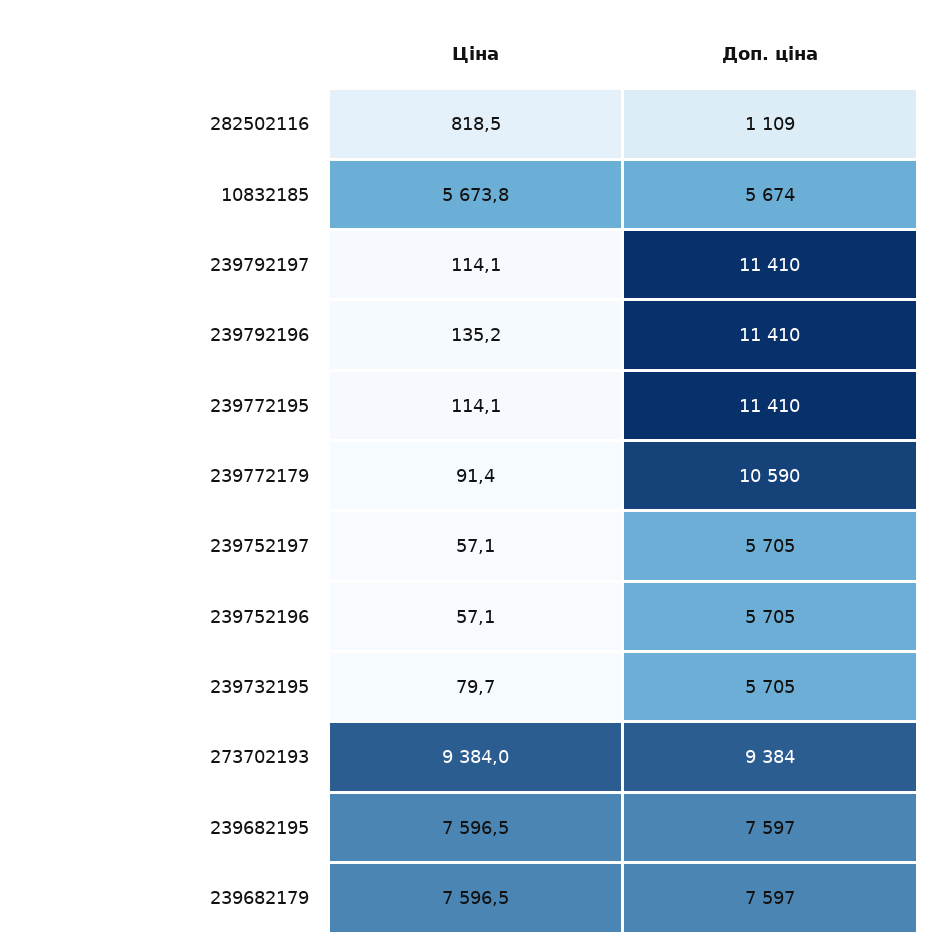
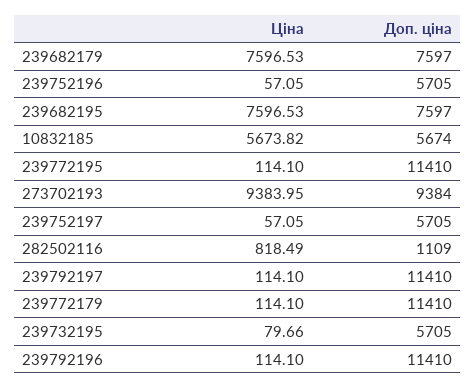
  {
    "Ціна": {
      "282502116": 818.49,
      "10832185": 5673.82,
      "239792197": 114.1,
-     "239792196": 135.2,
+     "239792196": 114.1,
      "239772195": 114.1,
-     "239772179": 91.4,
+     "239772179": 114.1,
      "239752197": 57.05,
      "239752196": 57.05,
      "239732195": 79.66,
      "273702193": 9383.95,
      "239682195": 7596.53,
      "239682179": 7596.53
    },
    "Доп. ціна": {
      "282502116": 1109,
      "10832185": 5674,
      "239792197": 11410,
      "239792196": 11410,
      "239772195": 11410,
-     "239772179": 10590,
+     "239772179": 11410,
      "239752197": 5705,
      "239752196": 5705,
      "239732195": 5705,
      "273702193": 9384,
      "239682195": 7597,
      "239682179": 7597
    }
  }

